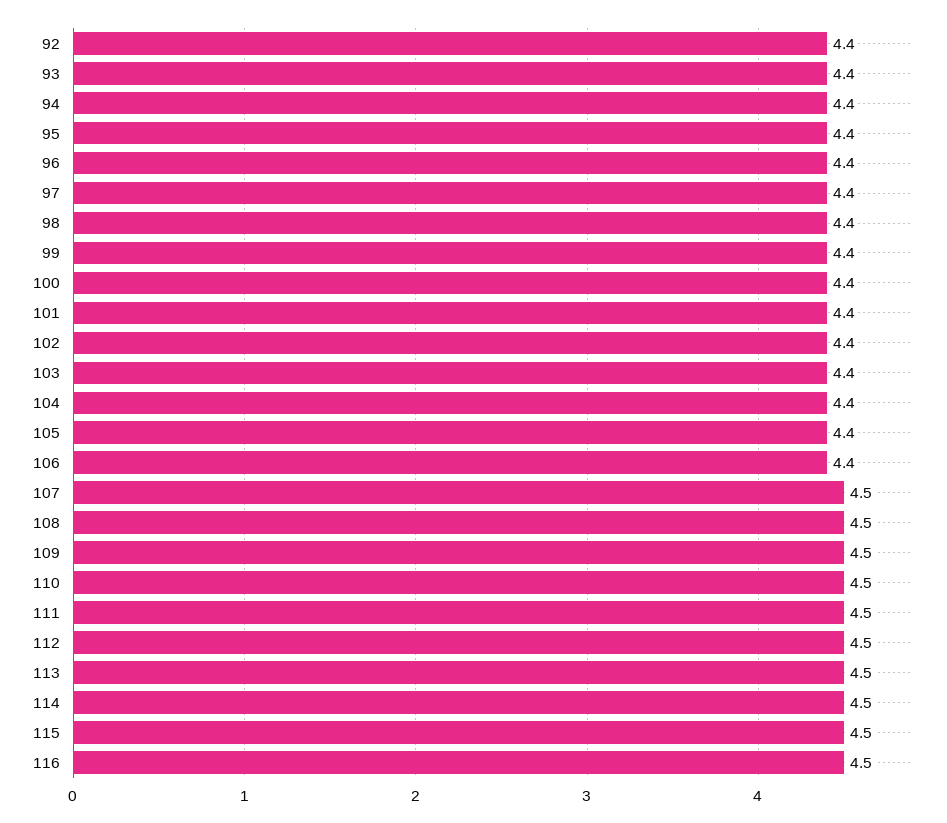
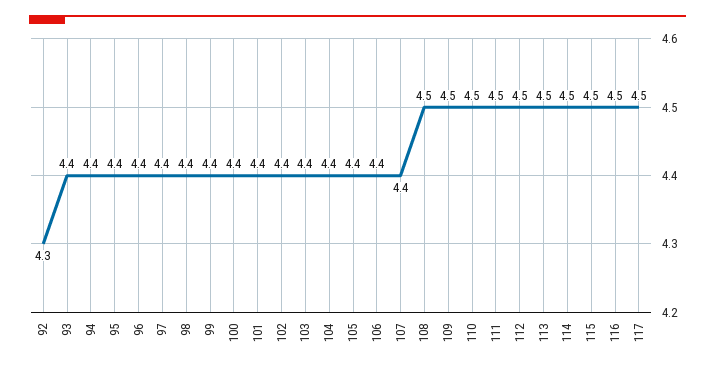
  {
-   "92": 4.4,
+   "92": 4.3,
    "93": 4.4,
    "94": 4.4,
    "95": 4.4,
    "96": 4.4,
    "97": 4.4,
    "98": 4.4,
    "99": 4.4,
    "100": 4.4,
    "101": 4.4,
    "102": 4.4,
    "103": 4.4,
    "104": 4.4,
    "105": 4.4,
    "106": 4.4,
-   "107": 4.5,
+   "107": 4.4,
    "108": 4.5,
    "109": 4.5,
    "110": 4.5,
    "111": 4.5,
    "112": 4.5,
    "113": 4.5,
    "114": 4.5,
    "115": 4.5,
-   "116": 4.5
+   "116": 4.5,
+   "117": 4.5
  }

